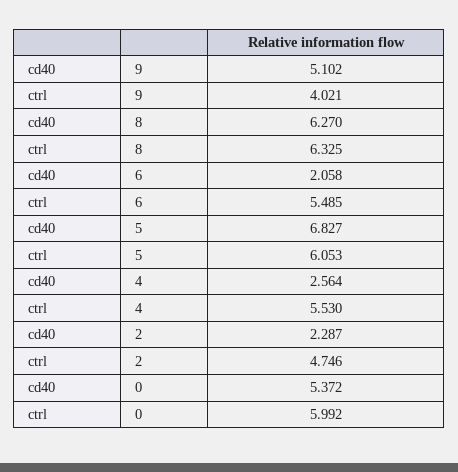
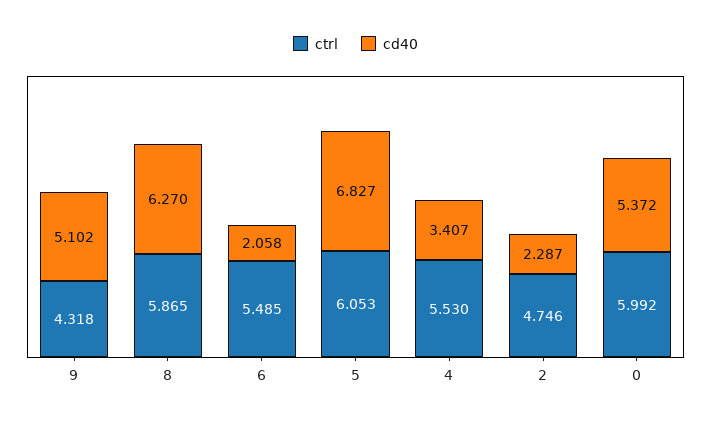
  {
    "cd40": {
      "9": 5.102,
      "8": 6.27,
      "6": 2.058,
      "5": 6.827,
-     "4": 2.564,
+     "4": 3.407,
      "2": 2.287,
      "0": 5.372
    },
    "ctrl": {
-     "9": 4.021,
+     "9": 4.318,
-     "8": 6.325,
+     "8": 5.865,
      "6": 5.485,
      "5": 6.053,
      "4": 5.53,
      "2": 4.746,
      "0": 5.992
    }
  }

